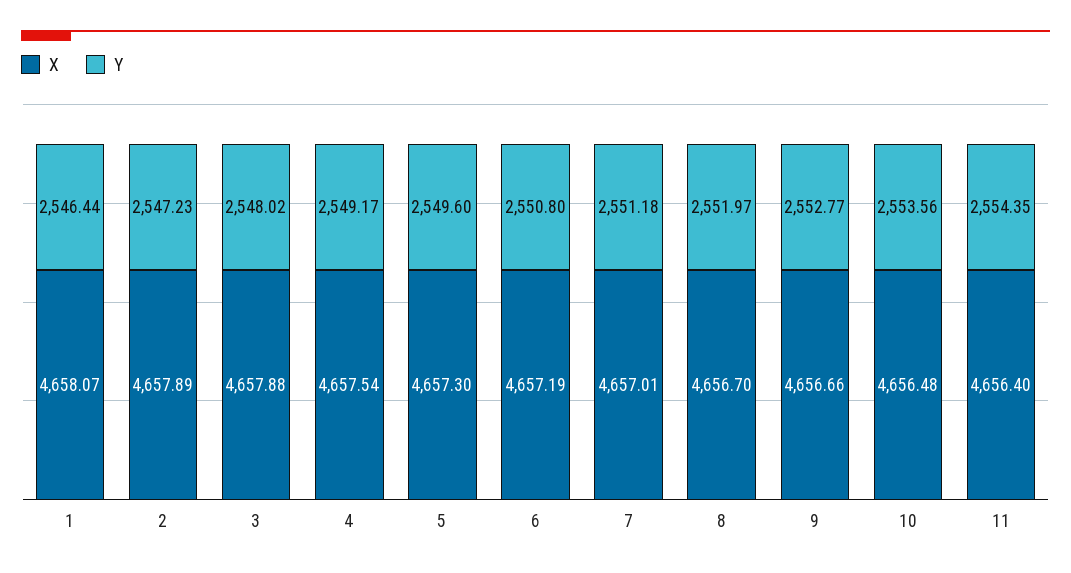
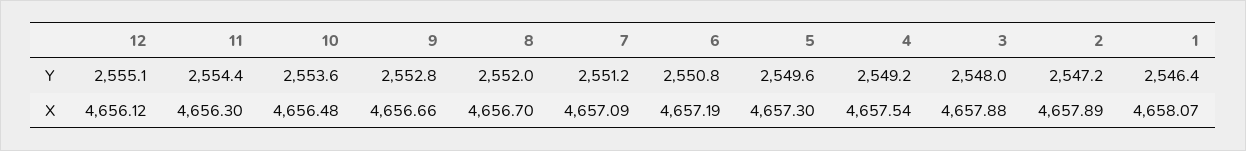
  {
    "X": {
      "1": 4658.07,
      "2": 4657.89,
      "3": 4657.88,
      "4": 4657.54,
      "5": 4657.3,
      "6": 4657.19,
-     "7": 4657.01,
+     "7": 4657.09,
      "8": 4656.7,
      "9": 4656.66,
      "10": 4656.48,
-     "11": 4656.4
+     "11": 4656.3,
+     "12": 4656.12
    },
    "Y": {
      "1": 2546.44,
      "2": 2547.23,
      "3": 2548.02,
      "4": 2549.17,
      "5": 2549.6,
      "6": 2550.8,
      "7": 2551.18,
      "8": 2551.97,
      "9": 2552.77,
      "10": 2553.56,
-     "11": 2554.35
+     "11": 2554.35,
+     "12": 2555.1
    }
  }

